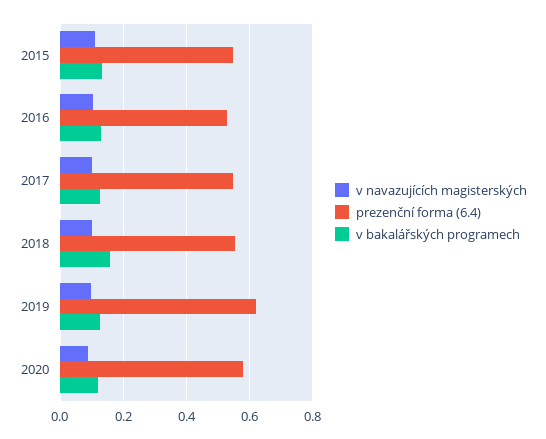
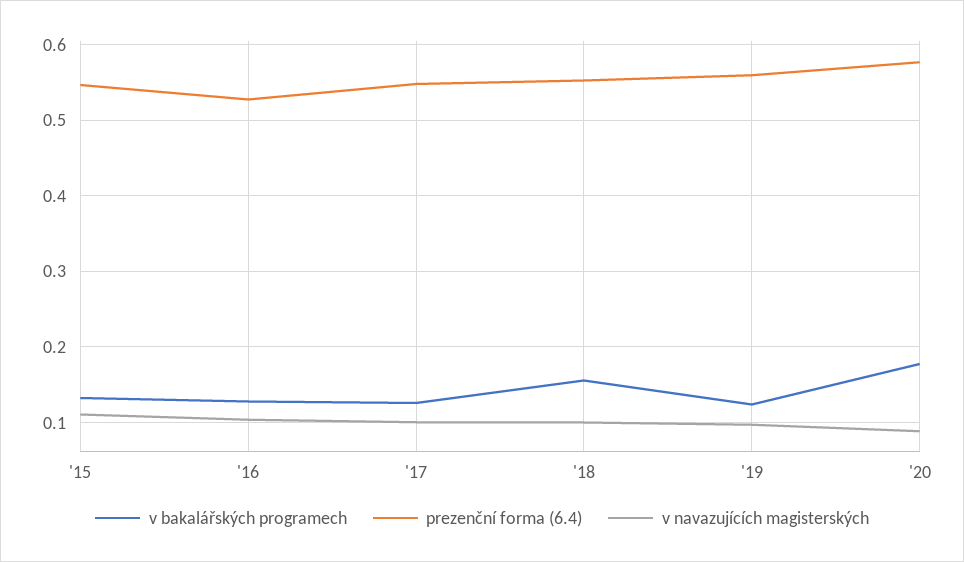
  {
    "v navazujících magisterských": {
      "2015": 0.11,
      "2016": 0.1,
      "2017": 0.1,
      "2018": 0.1,
      "2019": 0.1,
      "2020": 0.09
    },
    "prezenční forma (6.4)": {
      "2015": 0.55,
      "2016": 0.53,
      "2017": 0.55,
      "2018": 0.55,
-     "2019": 0.62,
+     "2019": 0.56,
      "2020": 0.58
    },
    "v bakalářských programech": {
      "2015": 0.13,
      "2016": 0.13,
      "2017": 0.13,
      "2018": 0.16,
      "2019": 0.12,
-     "2020": 0.12
+     "2020": 0.18
    }
  }

